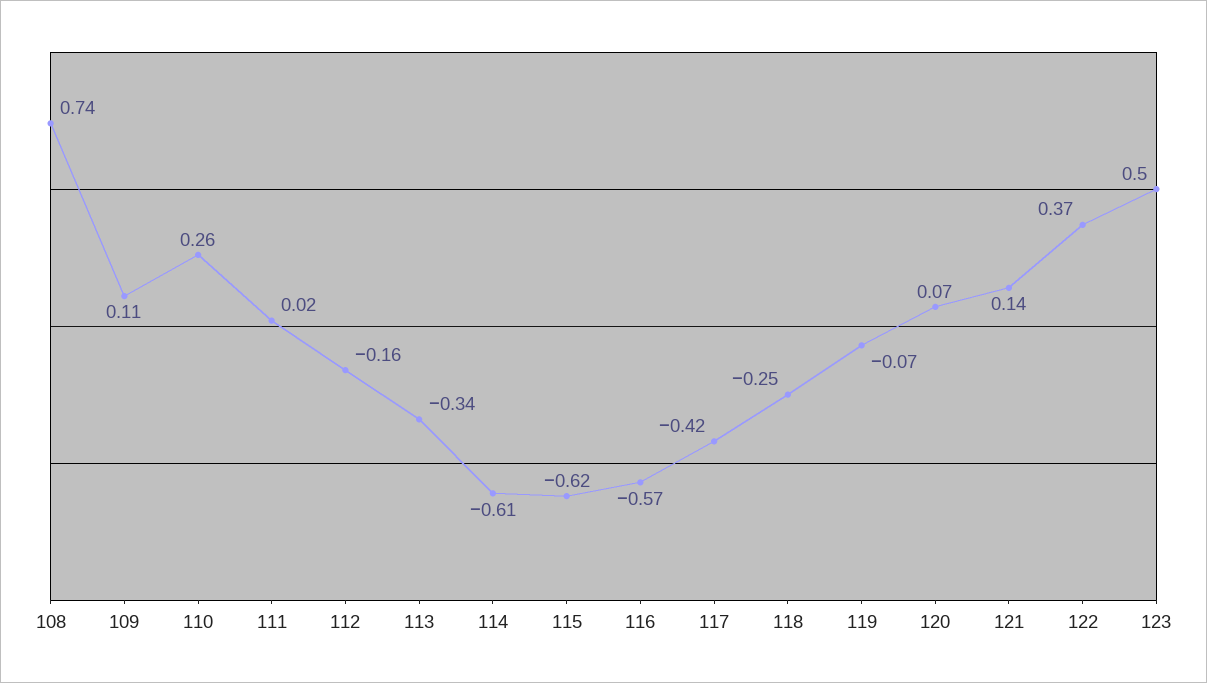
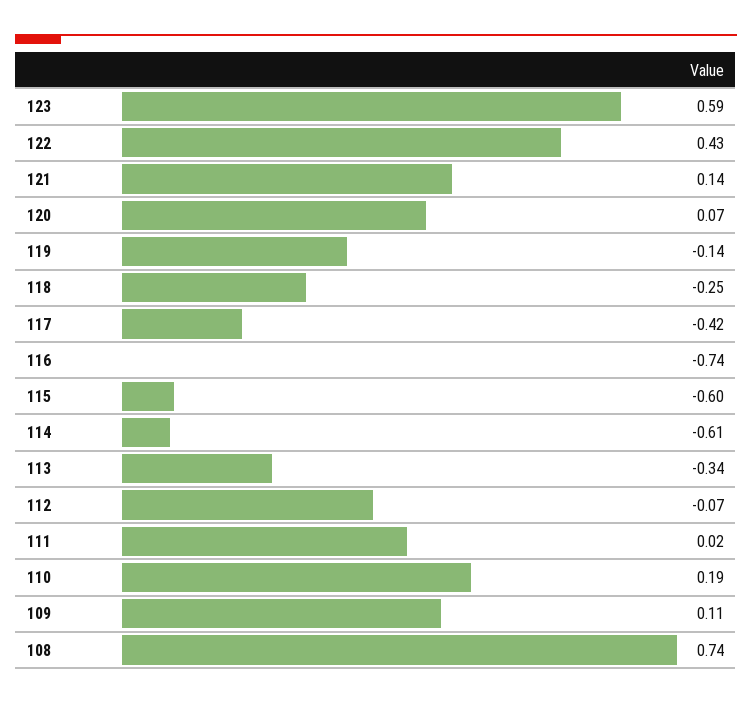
  {
    "108": 0.74,
    "109": 0.11,
-   "110": 0.26,
+   "110": 0.19,
    "111": 0.02,
-   "112": -0.16,
+   "112": -0.07,
    "113": -0.34,
    "114": -0.61,
-   "115": -0.62,
+   "115": -0.6,
-   "116": -0.57,
+   "116": -0.74,
    "117": -0.42,
    "118": -0.25,
-   "119": -0.07,
+   "119": -0.14,
    "120": 0.07,
    "121": 0.14,
-   "122": 0.37,
+   "122": 0.43,
-   "123": 0.5
+   "123": 0.59
  }

